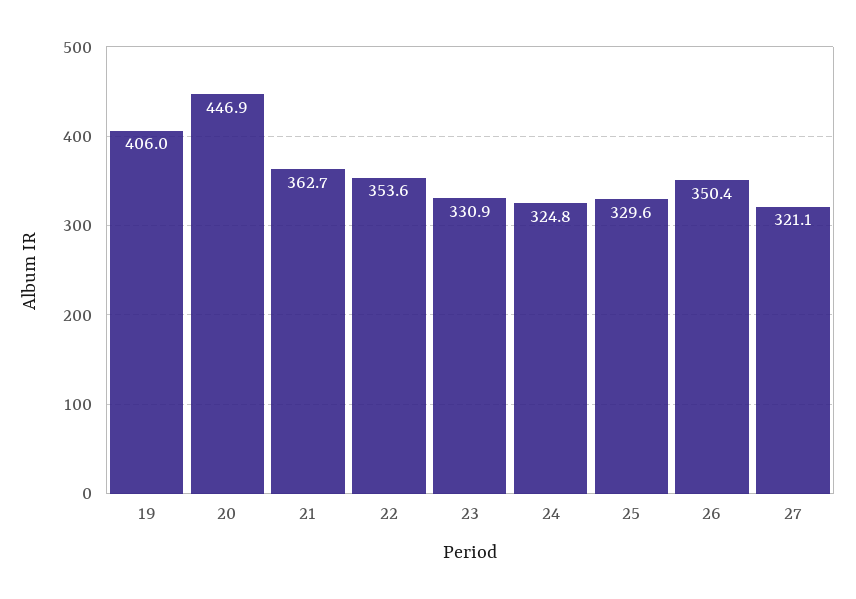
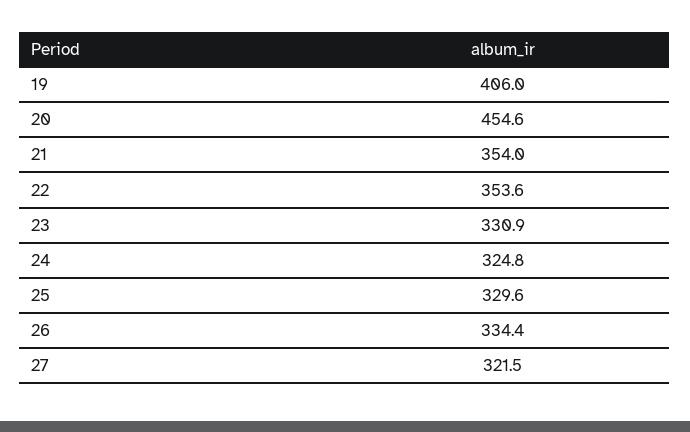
  {
    "19": 406,
-   "20": 446.9,
+   "20": 454.6,
-   "21": 362.7,
+   "21": 354,
    "22": 353.6,
    "23": 330.9,
    "24": 324.8,
    "25": 329.6,
-   "26": 350.4,
+   "26": 334.4,
-   "27": 321.1
+   "27": 321.5
  }

